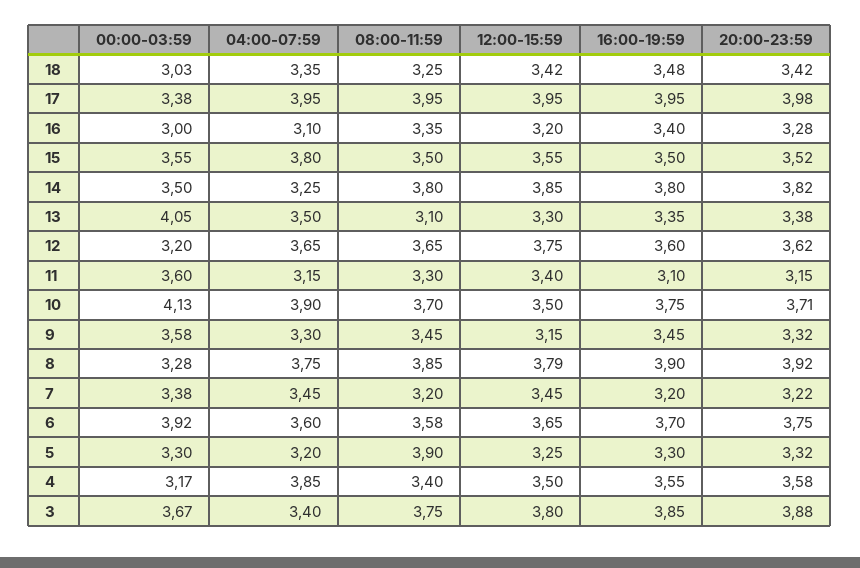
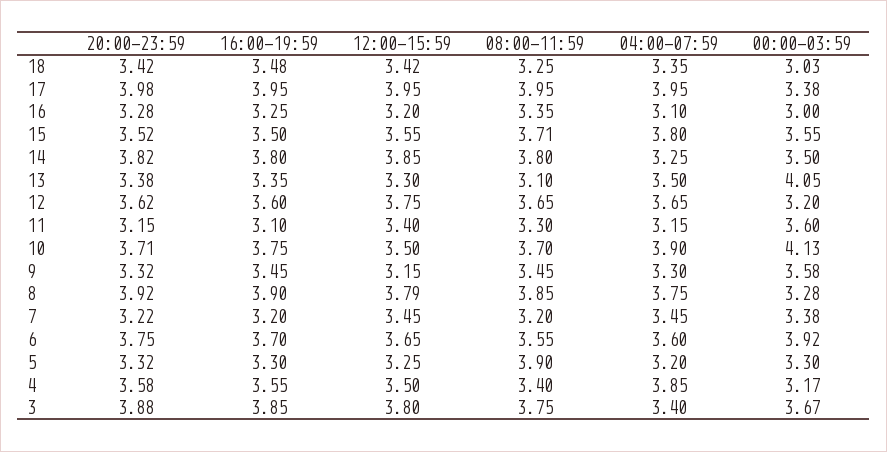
  {
    "00:00-03:59": {
      "18": 3.03,
      "17": 3.38,
      "16": 3,
      "15": 3.55,
      "14": 3.5,
      "13": 4.05,
      "12": 3.2,
      "11": 3.6,
      "10": 4.13,
      "9": 3.58,
      "8": 3.28,
      "7": 3.38,
      "6": 3.92,
      "5": 3.3,
      "4": 3.17,
      "3": 3.67
    },
    "04:00-07:59": {
      "18": 3.35,
      "17": 3.95,
      "16": 3.1,
      "15": 3.8,
      "14": 3.25,
      "13": 3.5,
      "12": 3.65,
      "11": 3.15,
      "10": 3.9,
      "9": 3.3,
      "8": 3.75,
      "7": 3.45,
      "6": 3.6,
      "5": 3.2,
      "4": 3.85,
      "3": 3.4
    },
    "08:00-11:59": {
      "18": 3.25,
      "17": 3.95,
      "16": 3.35,
-     "15": 3.5,
+     "15": 3.71,
      "14": 3.8,
      "13": 3.1,
      "12": 3.65,
      "11": 3.3,
      "10": 3.7,
      "9": 3.45,
      "8": 3.85,
      "7": 3.2,
-     "6": 3.58,
+     "6": 3.55,
      "5": 3.9,
      "4": 3.4,
      "3": 3.75
    },
    "12:00-15:59": {
      "18": 3.42,
      "17": 3.95,
      "16": 3.2,
      "15": 3.55,
      "14": 3.85,
      "13": 3.3,
      "12": 3.75,
      "11": 3.4,
      "10": 3.5,
      "9": 3.15,
      "8": 3.79,
      "7": 3.45,
      "6": 3.65,
      "5": 3.25,
      "4": 3.5,
      "3": 3.8
    },
    "16:00-19:59": {
      "18": 3.48,
      "17": 3.95,
-     "16": 3.4,
+     "16": 3.25,
      "15": 3.5,
      "14": 3.8,
      "13": 3.35,
      "12": 3.6,
      "11": 3.1,
      "10": 3.75,
      "9": 3.45,
      "8": 3.9,
      "7": 3.2,
      "6": 3.7,
      "5": 3.3,
      "4": 3.55,
      "3": 3.85
    },
    "20:00-23:59": {
      "18": 3.42,
      "17": 3.98,
      "16": 3.28,
      "15": 3.52,
      "14": 3.82,
      "13": 3.38,
      "12": 3.62,
      "11": 3.15,
      "10": 3.71,
      "9": 3.32,
      "8": 3.92,
      "7": 3.22,
      "6": 3.75,
      "5": 3.32,
      "4": 3.58,
      "3": 3.88
    }
  }

